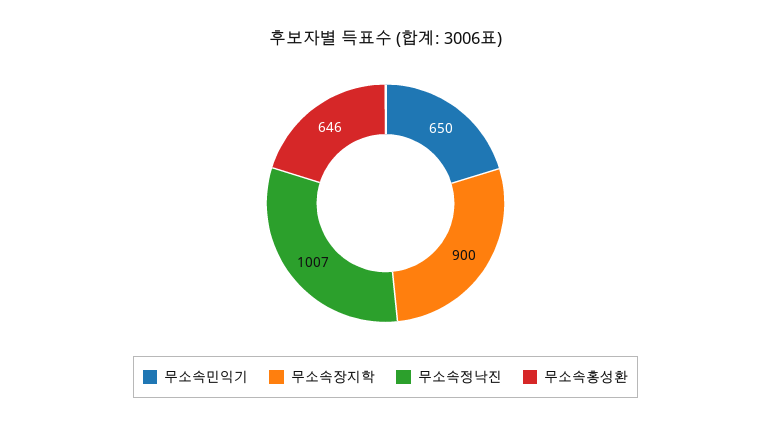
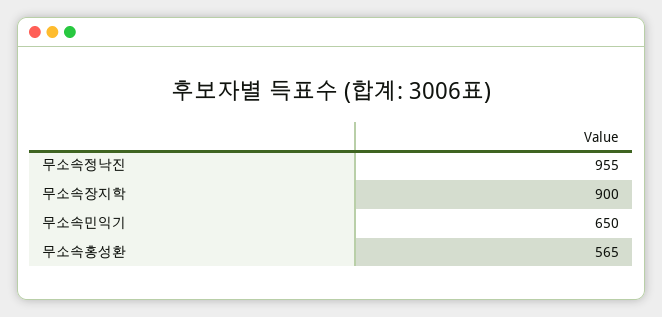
  {
    "무소속민익기": 650,
    "무소속장지학": 900,
-   "무소속정낙진": 1007,
+   "무소속정낙진": 955,
-   "무소속홍성환": 646
+   "무소속홍성환": 565
  }

